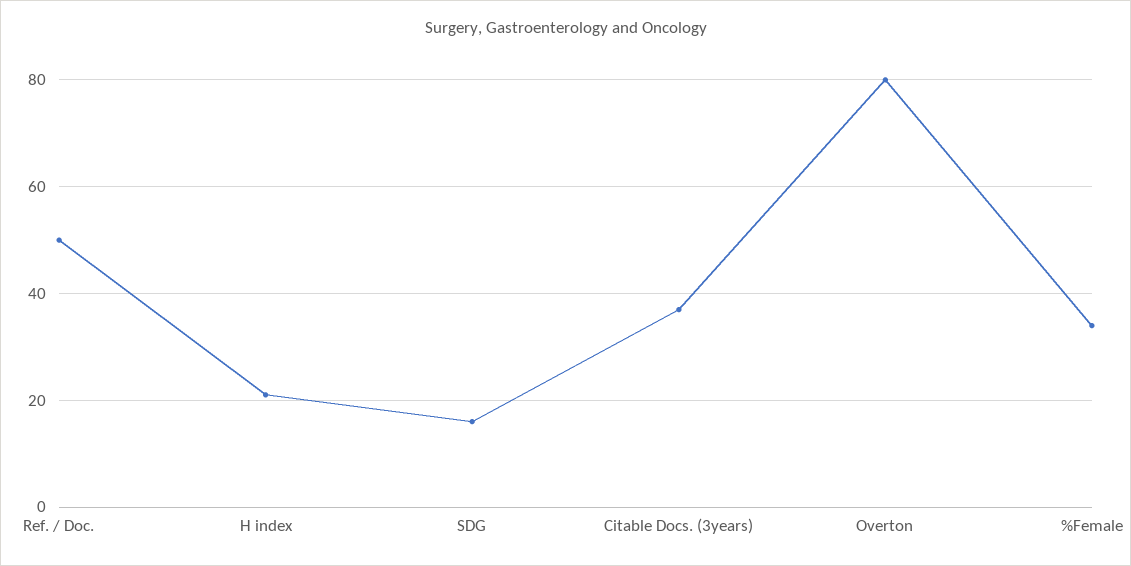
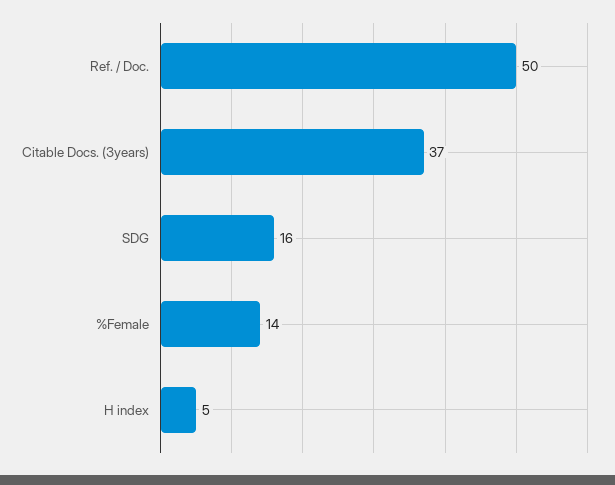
  {
    "Ref. / Doc.": 50,
-   "H index": 20,
+   "H index": 5,
    "SDG": 16,
    "Citable Docs. (3years)": 37,
-   "Overton": 80,
-   "%Female": 35
+   "%Female": 14
  }

